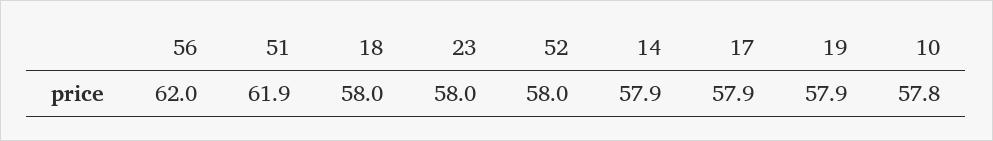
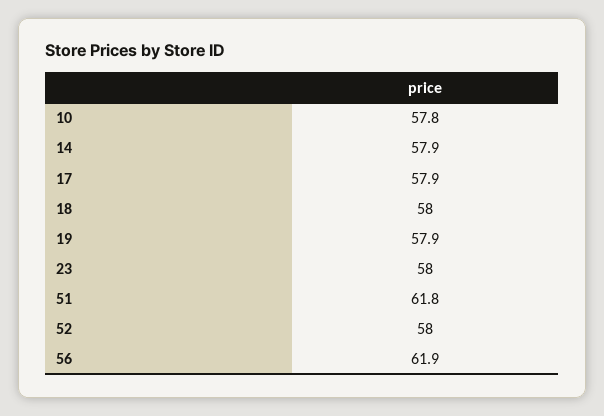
  {
-   "56": 62,
+   "56": 61.9,
-   "51": 61.9,
+   "51": 61.8,
    "18": 58,
    "23": 58,
    "52": 58,
    "14": 57.9,
    "17": 57.9,
    "19": 57.9,
    "10": 57.8
  }

